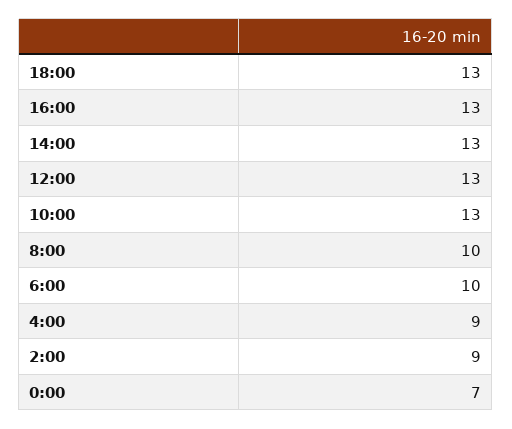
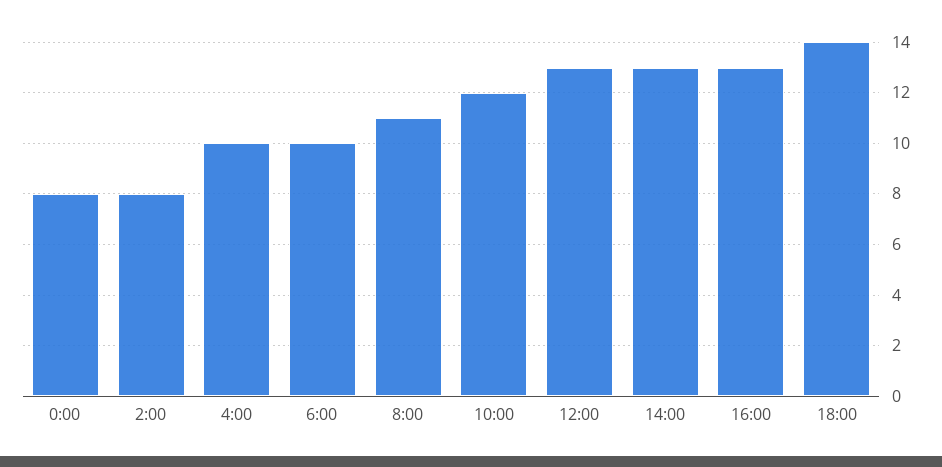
  {
-   "18:00": 13,
+   "18:00": 14,
    "16:00": 13,
    "14:00": 13,
    "12:00": 13,
-   "10:00": 13,
+   "10:00": 12,
-   "8:00": 10,
+   "8:00": 11,
    "6:00": 10,
-   "4:00": 9,
+   "4:00": 10,
-   "2:00": 9,
+   "2:00": 8,
-   "0:00": 7
+   "0:00": 8
  }

